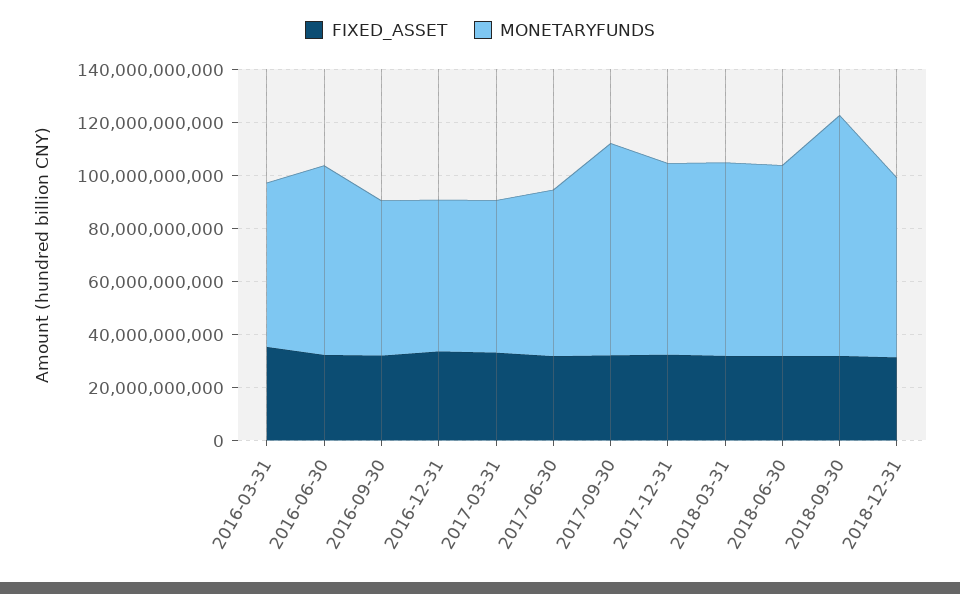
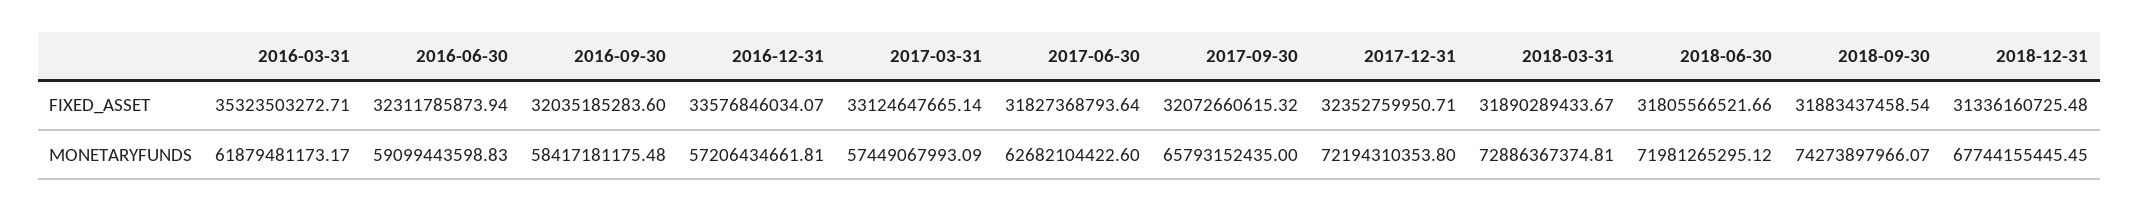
  {
    "FIXED_ASSET": {
      "2016-03-31": 35323503272.71,
      "2016-06-30": 32311785873.94,
      "2016-09-30": 32035185283.6,
      "2016-12-31": 33576846034.07,
      "2017-03-31": 33124647665.14,
      "2017-06-30": 31827368793.64,
      "2017-09-30": 32072660615.32,
      "2017-12-31": 32352759950.71,
      "2018-03-31": 31890289433.67,
      "2018-06-30": 31805566521.66,
      "2018-09-30": 31883437458.54,
      "2018-12-31": 31336160725.48
    },
    "MONETARYFUNDS": {
      "2016-03-31": 61879481173.17,
-     "2016-06-30": 70000000000,
+     "2016-06-30": 59099443598.83,
      "2016-09-30": 58417181175.48,
      "2016-12-31": 57206434661.81,
      "2017-03-31": 57449067993.09,
      "2017-06-30": 62682104422.6,
-     "2017-09-30": 80000000000,
+     "2017-09-30": 65793152435,
      "2017-12-31": 72194310353.8,
      "2018-03-31": 72886367374.81,
      "2018-06-30": 71981265295.12,
-     "2018-09-30": 90000000000,
+     "2018-09-30": 74273897966.07,
      "2018-12-31": 67744155445.45
    }
  }

